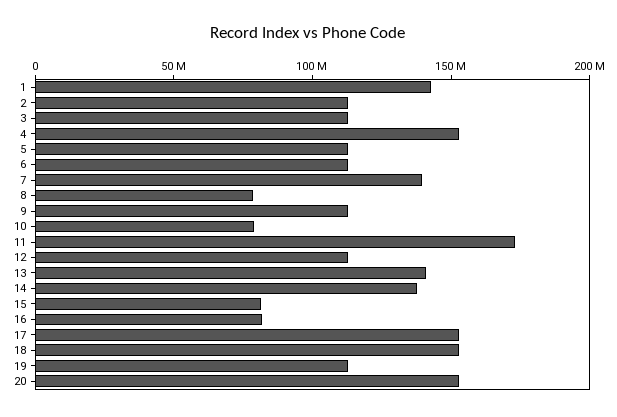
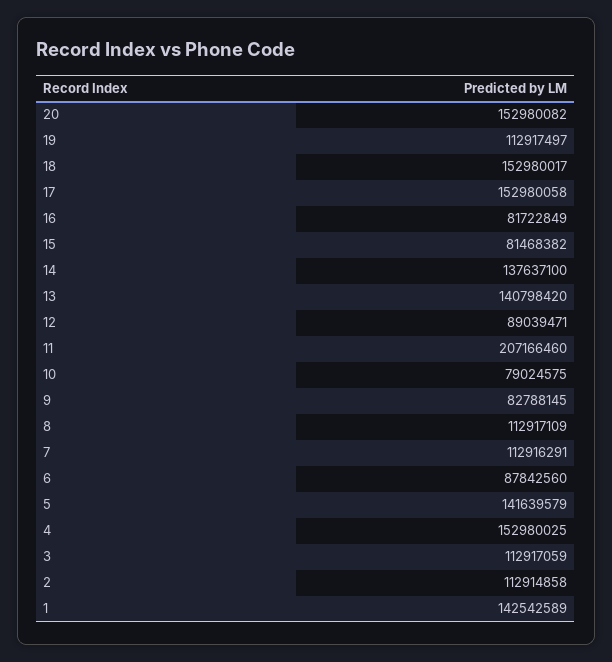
  {
    "1": 142542589,
    "2": 112914858,
    "3": 112917059,
    "4": 152980025,
-   "5": 110000000,
+   "5": 141639579,
-   "6": 110000000,
+   "6": 87842560,
-   "7": 140000000,
+   "7": 112916291,
-   "8": 80000000,
+   "8": 112917109,
-   "9": 110000000,
+   "9": 82788145,
    "10": 79024575,
-   "11": 170000000,
+   "11": 207166460,
-   "12": 110000000,
+   "12": 89039471,
    "13": 140798420,
    "14": 137637100,
    "15": 81468382,
    "16": 81722849,
    "17": 152980058,
    "18": 152980017,
    "19": 112917497,
    "20": 152980082
  }

